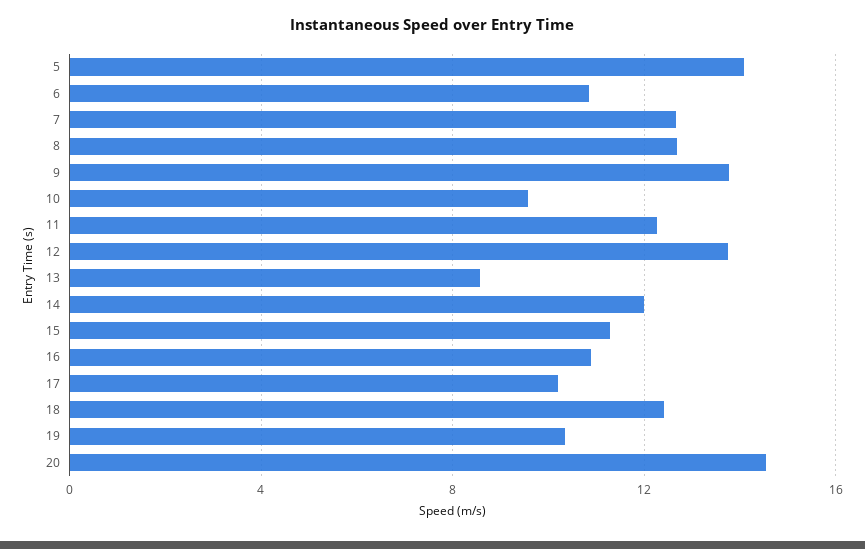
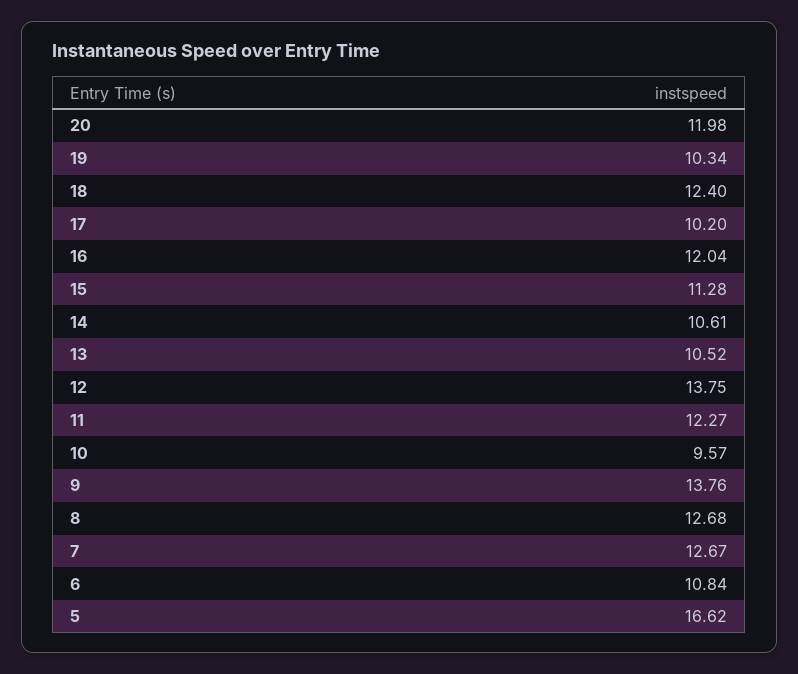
  {
-   "5": 14,
+   "5": 16.62,
    "6": 10.84,
    "7": 12.67,
    "8": 12.68,
    "9": 13.76,
    "10": 9.57,
    "11": 12.27,
    "12": 13.75,
-   "13": 8.5,
+   "13": 10.52,
-   "14": 12,
+   "14": 10.61,
    "15": 11.28,
-   "16": 11,
+   "16": 12.04,
    "17": 10.2,
    "18": 12.4,
    "19": 10.34,
-   "20": 14.5
+   "20": 11.98
  }

